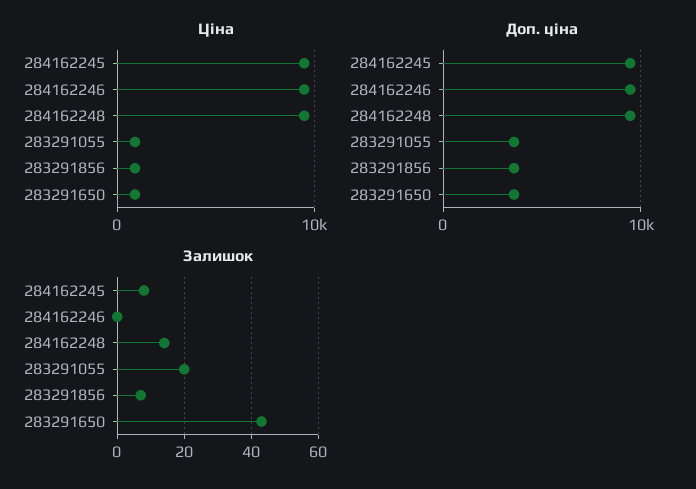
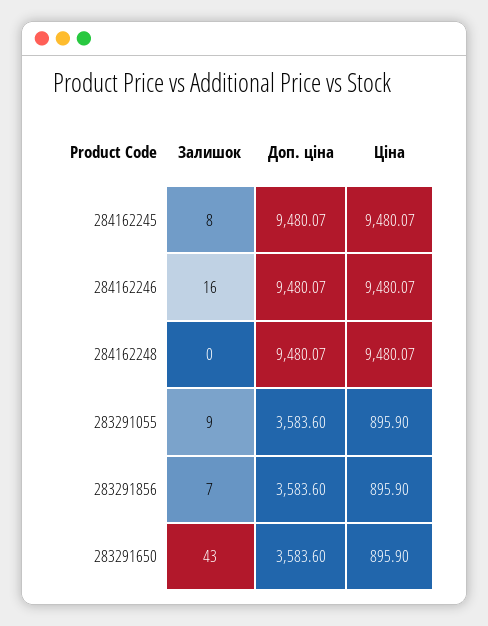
  {
    "Ціна": {
      "284162245": 9480.07,
      "284162246": 9480.07,
      "284162248": 9480.07,
      "283291055": 895.9,
      "283291856": 895.9,
      "283291650": 895.9
    },
    "Доп. ціна": {
      "284162245": 9480.07,
      "284162246": 9480.07,
      "284162248": 9480.07,
      "283291055": 3583.6,
      "283291856": 3583.6,
      "283291650": 3583.6
    },
    "Залишок": {
      "284162245": 8,
-     "284162246": 0,
+     "284162246": 16,
-     "284162248": 15,
+     "284162248": 0,
-     "283291055": 20,
+     "283291055": 9,
      "283291856": 7,
      "283291650": 43
    }
  }

